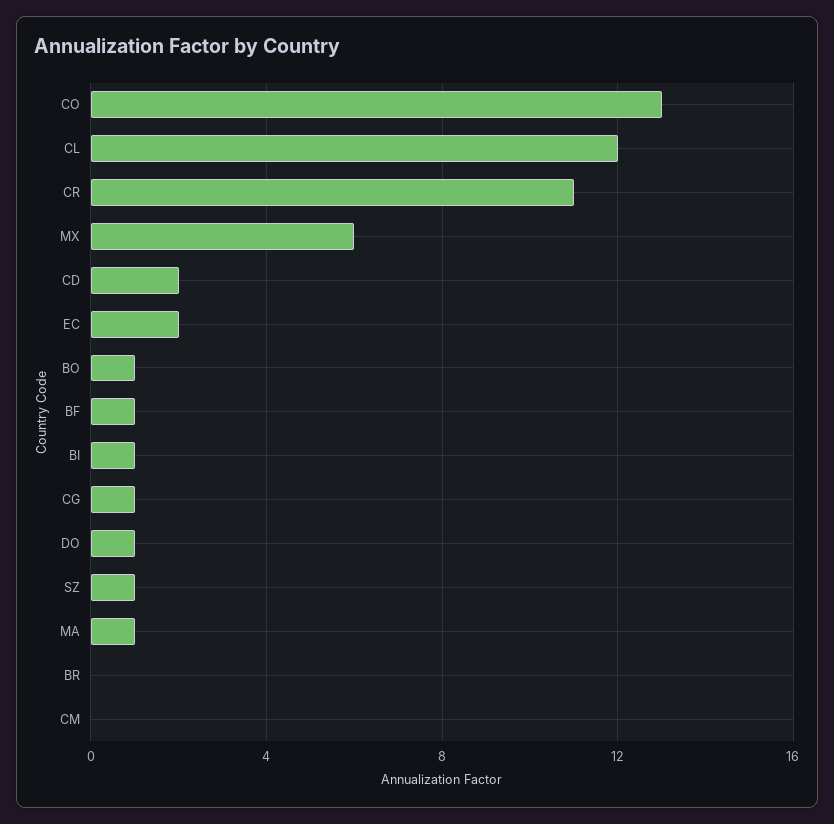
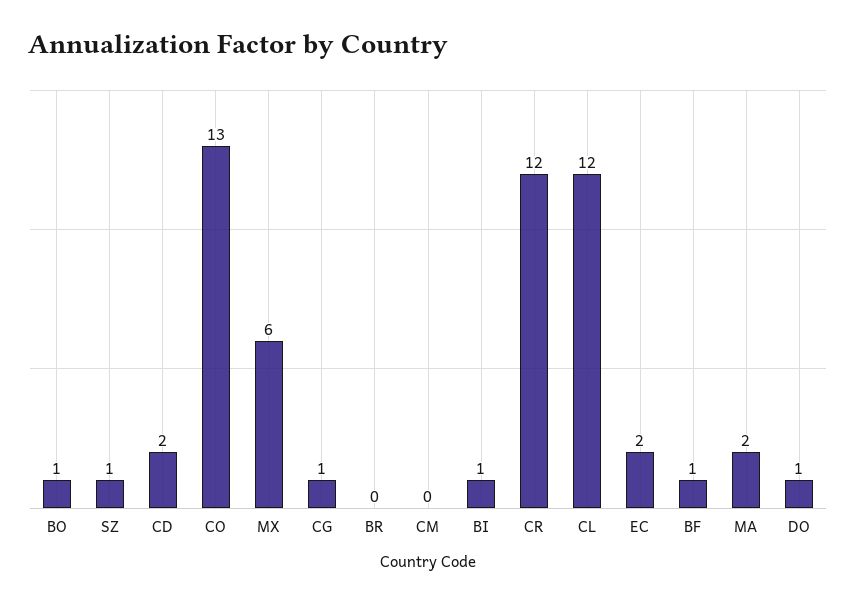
  {
    "CO": 13,
    "CL": 12,
-   "CR": 11,
+   "CR": 12,
    "MX": 6,
    "CD": 2,
    "EC": 2,
    "BO": 1,
    "BF": 1,
    "BI": 1,
    "CG": 1,
    "DO": 1,
    "SZ": 1,
-   "MA": 1,
+   "MA": 2,
    "BR": 0,
    "CM": 0
  }

